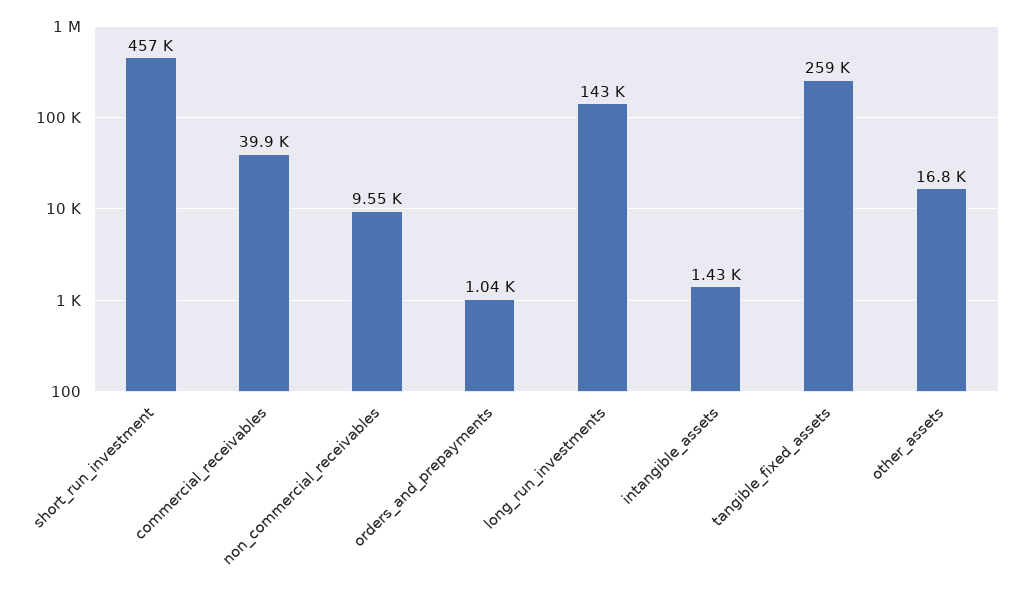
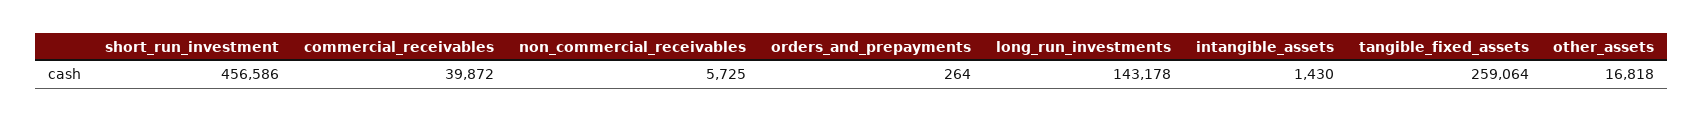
  {
    "short_run_investment": 456586,
    "commercial_receivables": 39872,
-   "non_commercial_receivables": 9550,
+   "non_commercial_receivables": 5725,
-   "orders_and_prepayments": 1040,
+   "orders_and_prepayments": 264,
    "long_run_investments": 143178,
    "intangible_assets": 1430,
    "tangible_fixed_assets": 259064,
    "other_assets": 16818
  }

